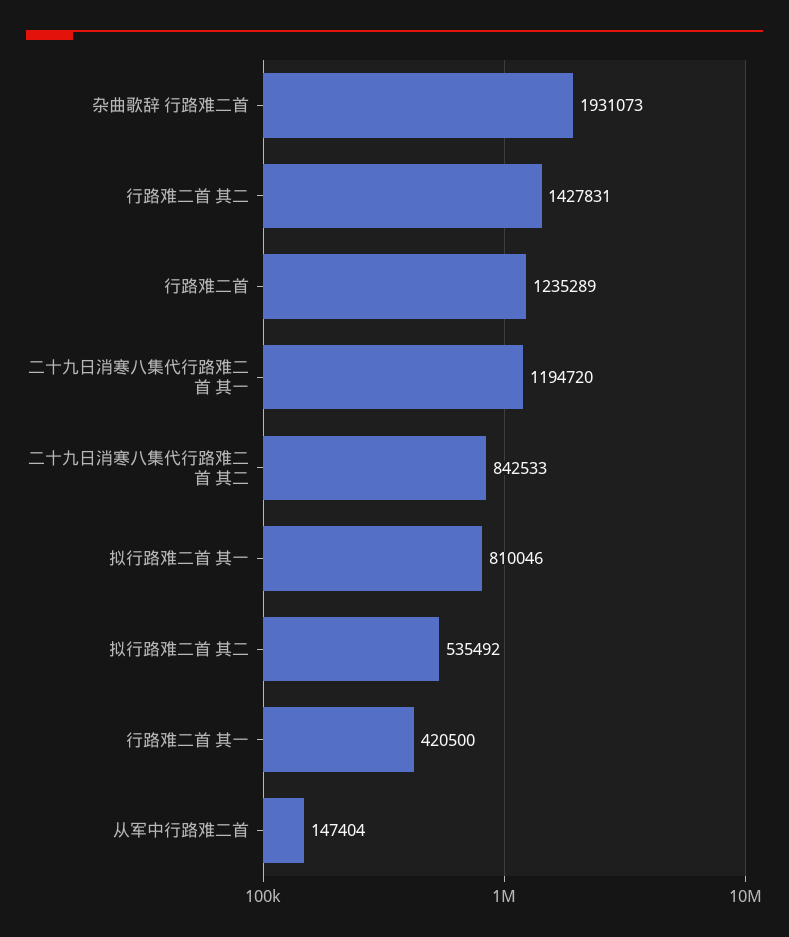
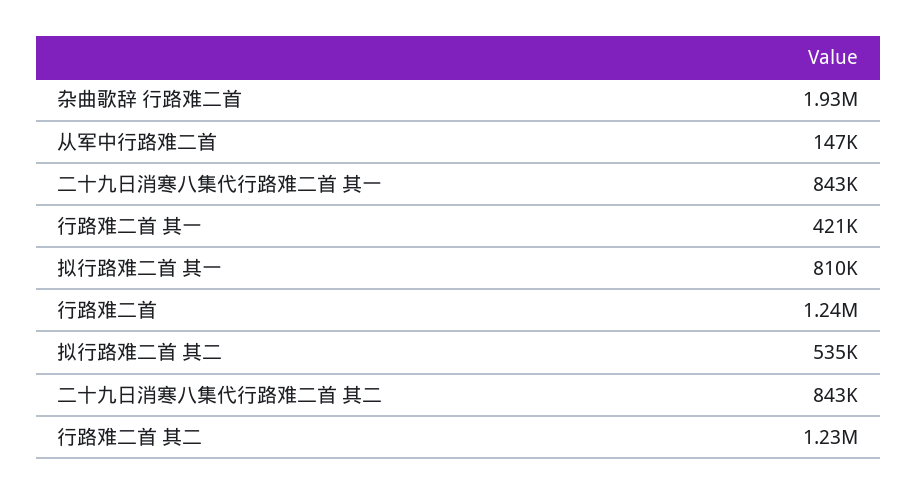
  {
    "杂曲歌辞 行路难二首": 1931073,
-   "行路难二首 其二": 1427831,
+   "行路难二首 其二": 1230000,
    "行路难二首": 1235289,
-   "二十九日消寒八集代行路难二首 其一": 1194720,
+   "二十九日消寒八集代行路难二首 其一": 843000,
    "二十九日消寒八集代行路难二首 其二": 842533,
    "拟行路难二首 其一": 810046,
    "拟行路难二首 其二": 535492,
    "行路难二首 其一": 420500,
    "从军中行路难二首": 147404
  }

